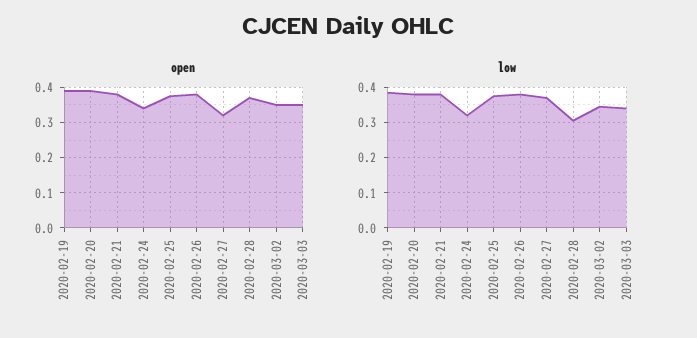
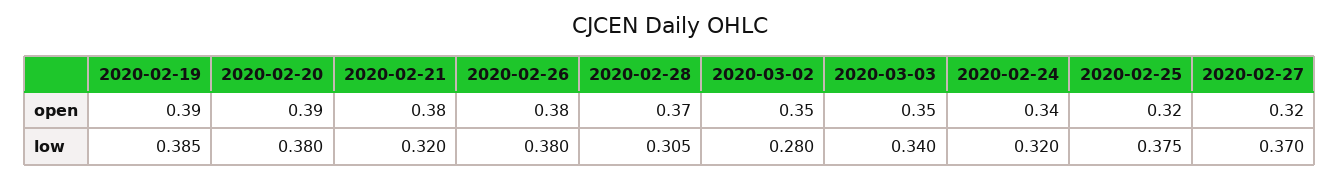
  {
    "open": {
      "2020-02-19": 0.39,
      "2020-02-20": 0.39,
      "2020-02-21": 0.38,
      "2020-02-24": 0.34,
-     "2020-02-25": 0.38,
+     "2020-02-25": 0.32,
      "2020-02-26": 0.38,
      "2020-02-27": 0.32,
      "2020-02-28": 0.37,
      "2020-03-02": 0.35,
      "2020-03-03": 0.35
    },
    "low": {
      "2020-02-19": 0.385,
      "2020-02-20": 0.38,
-     "2020-02-21": 0.38,
+     "2020-02-21": 0.32,
      "2020-02-24": 0.32,
      "2020-02-25": 0.375,
      "2020-02-26": 0.38,
      "2020-02-27": 0.37,
      "2020-02-28": 0.305,
-     "2020-03-02": 0.34,
+     "2020-03-02": 0.28,
      "2020-03-03": 0.34
    }
  }

